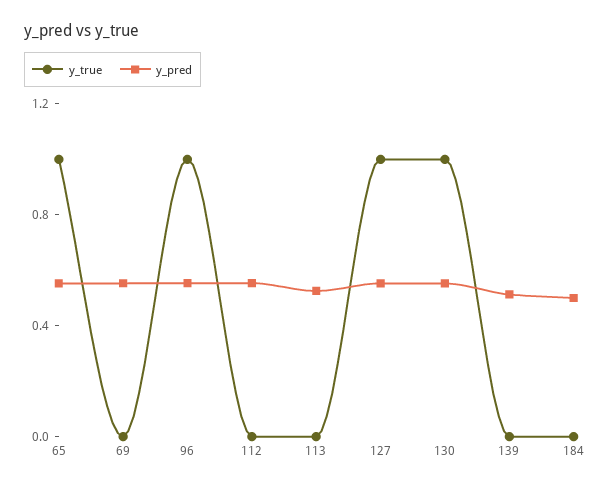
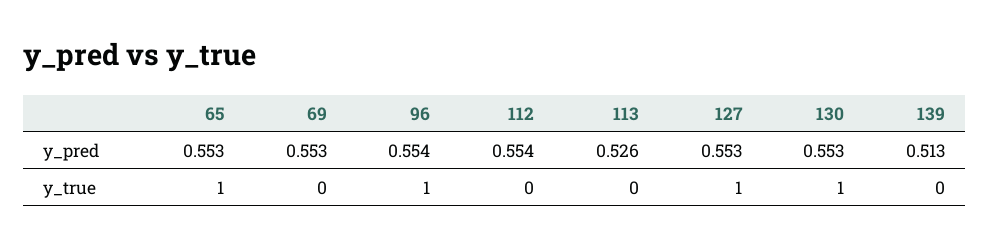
  {
    "y_true": {
      "65": 1,
      "69": 0,
      "96": 1,
      "112": 0,
      "113": 0,
      "127": 1,
      "130": 1,
-     "139": 0,
+     "139": 0
-     "184": 0
    },
    "y_pred": {
      "65": 0.553,
      "69": 0.553,
      "96": 0.554,
      "112": 0.554,
      "113": 0.526,
      "127": 0.553,
      "130": 0.553,
-     "139": 0.513,
+     "139": 0.513
-     "184": 0.5
    }
  }

